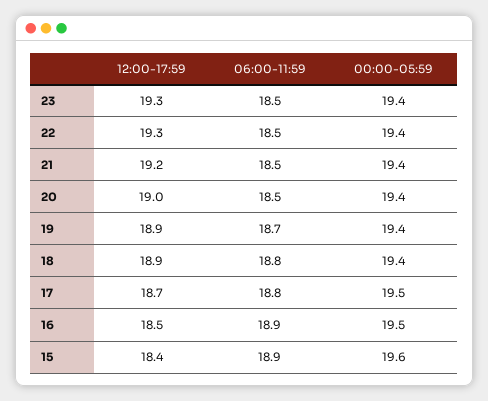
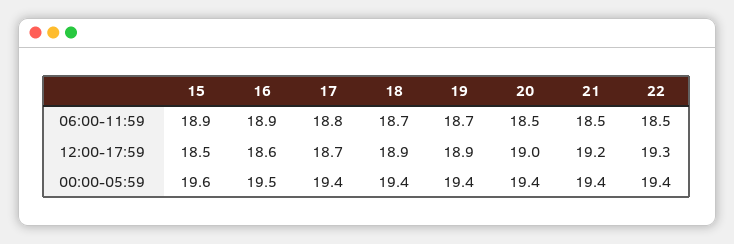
  {
    "12:00-17:59": {
-     "23": 19.3,
      "22": 19.3,
      "21": 19.2,
      "20": 19,
      "19": 18.9,
      "18": 18.9,
      "17": 18.7,
-     "16": 18.5,
+     "16": 18.6,
-     "15": 18.4
+     "15": 18.5
    },
    "06:00-11:59": {
-     "23": 18.5,
      "22": 18.5,
      "21": 18.5,
      "20": 18.5,
      "19": 18.7,
-     "18": 18.8,
+     "18": 18.7,
      "17": 18.8,
      "16": 18.9,
      "15": 18.9
    },
    "00:00-05:59": {
-     "23": 19.4,
      "22": 19.4,
      "21": 19.4,
      "20": 19.4,
      "19": 19.4,
      "18": 19.4,
-     "17": 19.5,
+     "17": 19.4,
      "16": 19.5,
      "15": 19.6
    }
  }

